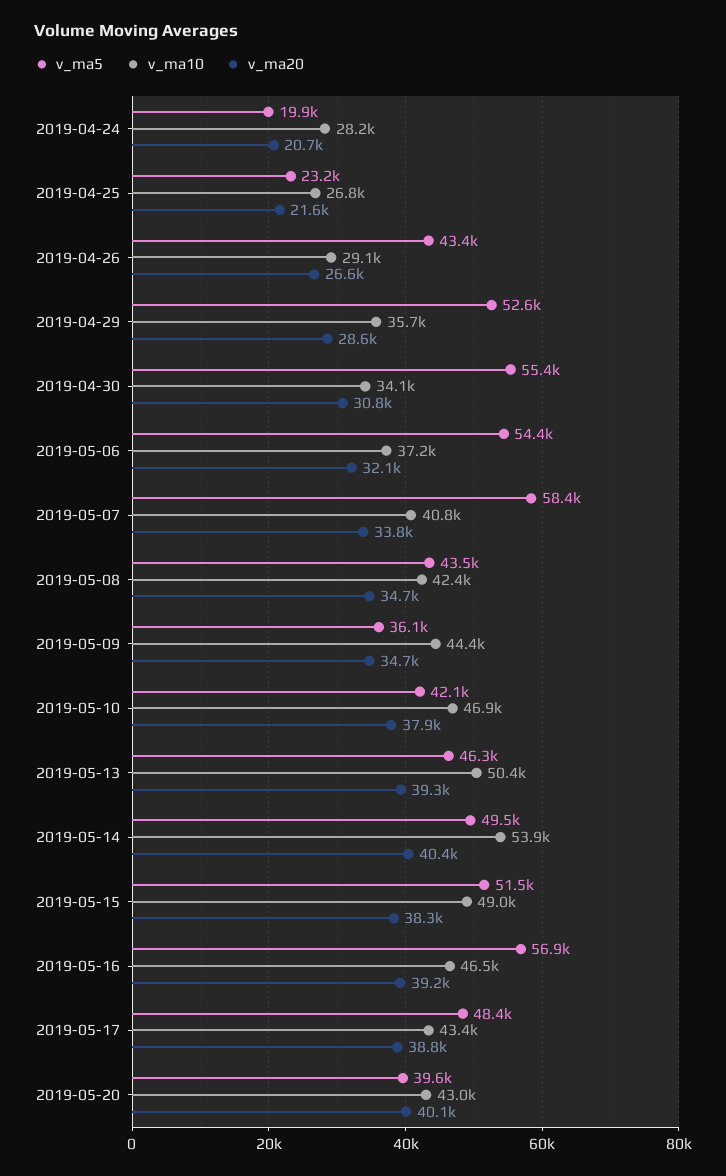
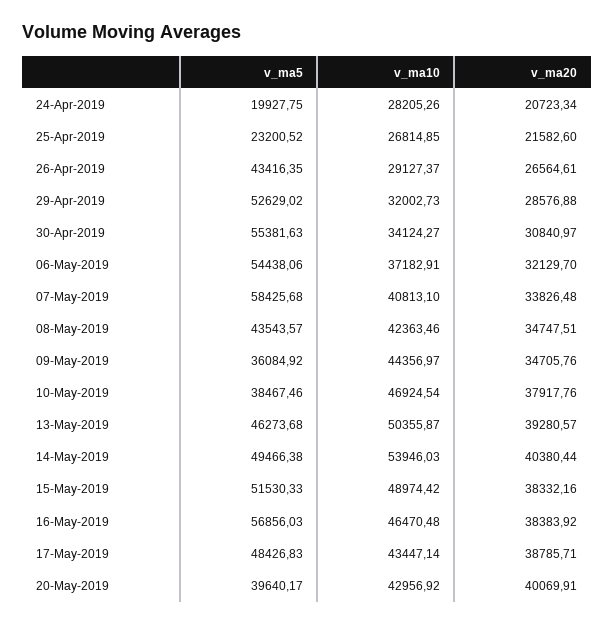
  {
    "v_ma5": {
      "2019-04-24": 19927.75,
      "2019-04-25": 23200.52,
      "2019-04-26": 43416.35,
      "2019-04-29": 52629.02,
      "2019-04-30": 55381.63,
      "2019-05-06": 54438.06,
      "2019-05-07": 58425.68,
      "2019-05-08": 43543.57,
      "2019-05-09": 36084.92,
-     "2019-05-10": 42100,
+     "2019-05-10": 38467.46,
      "2019-05-13": 46273.68,
      "2019-05-14": 49466.38,
      "2019-05-15": 51530.33,
      "2019-05-16": 56856.03,
      "2019-05-17": 48426.83,
      "2019-05-20": 39640.17
    },
    "v_ma10": {
      "2019-04-24": 28205.26,
      "2019-04-25": 26814.85,
      "2019-04-26": 29127.37,
-     "2019-04-29": 35700,
+     "2019-04-29": 32002.73,
      "2019-04-30": 34124.27,
      "2019-05-06": 37182.91,
      "2019-05-07": 40813.1,
      "2019-05-08": 42363.46,
      "2019-05-09": 44356.97,
      "2019-05-10": 46924.54,
      "2019-05-13": 50355.87,
      "2019-05-14": 53946.03,
      "2019-05-15": 48974.42,
      "2019-05-16": 46470.48,
      "2019-05-17": 43447.14,
      "2019-05-20": 42956.92
    },
    "v_ma20": {
      "2019-04-24": 20723.34,
      "2019-04-25": 21582.6,
      "2019-04-26": 26564.61,
      "2019-04-29": 28576.88,
      "2019-04-30": 30840.97,
      "2019-05-06": 32129.7,
      "2019-05-07": 33826.48,
      "2019-05-08": 34747.51,
      "2019-05-09": 34705.76,
      "2019-05-10": 37917.76,
      "2019-05-13": 39280.57,
      "2019-05-14": 40380.44,
      "2019-05-15": 38332.16,
-     "2019-05-16": 39200,
+     "2019-05-16": 38383.92,
      "2019-05-17": 38785.71,
      "2019-05-20": 40069.91
    }
  }

